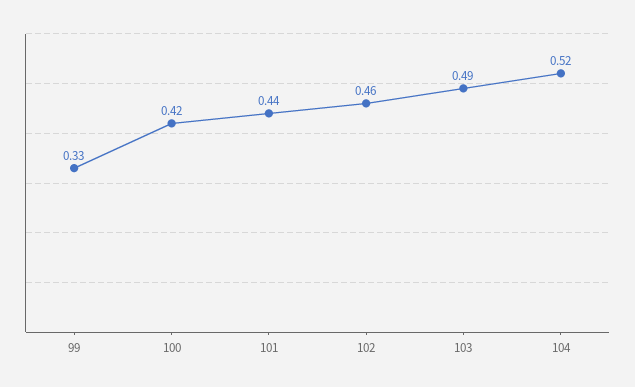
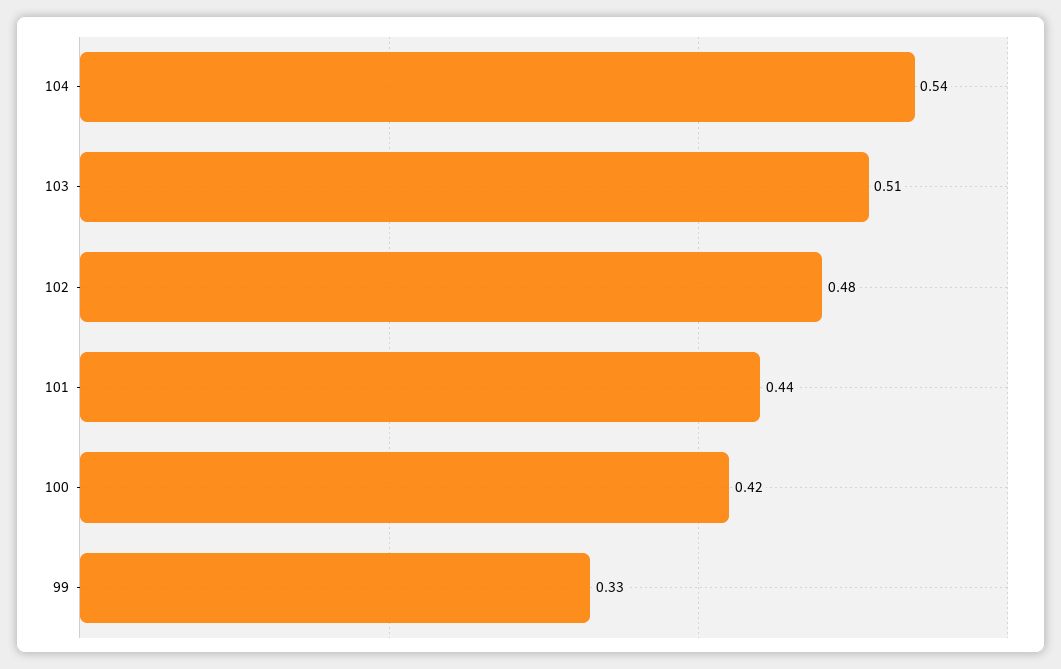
  {
    "99": 0.33,
    "100": 0.42,
    "101": 0.44,
-   "102": 0.46,
+   "102": 0.48,
-   "103": 0.49,
+   "103": 0.51,
-   "104": 0.52
+   "104": 0.54
  }

